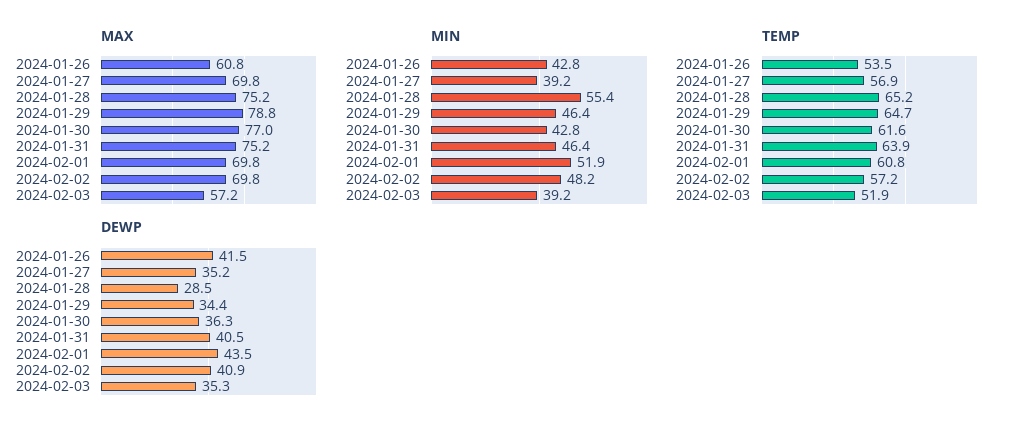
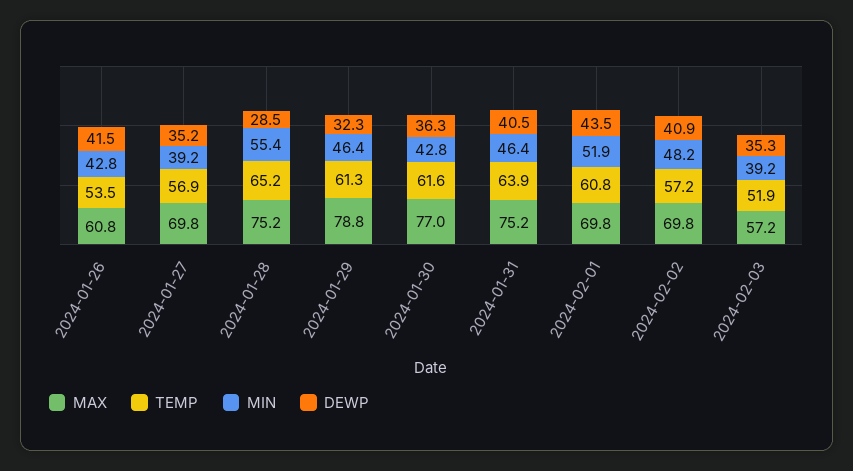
  {
    "MAX": {
      "2024-01-26": 60.8,
      "2024-01-27": 69.8,
      "2024-01-28": 75.2,
      "2024-01-29": 78.8,
      "2024-01-30": 77,
      "2024-01-31": 75.2,
      "2024-02-01": 69.8,
      "2024-02-02": 69.8,
      "2024-02-03": 57.2
    },
    "MIN": {
      "2024-01-26": 42.8,
      "2024-01-27": 39.2,
      "2024-01-28": 55.4,
      "2024-01-29": 46.4,
      "2024-01-30": 42.8,
      "2024-01-31": 46.4,
      "2024-02-01": 51.9,
      "2024-02-02": 48.2,
      "2024-02-03": 39.2
    },
    "TEMP": {
      "2024-01-26": 53.5,
      "2024-01-27": 56.9,
      "2024-01-28": 65.2,
-     "2024-01-29": 64.7,
+     "2024-01-29": 61.3,
      "2024-01-30": 61.6,
      "2024-01-31": 63.9,
      "2024-02-01": 60.8,
      "2024-02-02": 57.2,
      "2024-02-03": 51.9
    },
    "DEWP": {
      "2024-01-26": 41.5,
      "2024-01-27": 35.2,
      "2024-01-28": 28.5,
-     "2024-01-29": 34.4,
+     "2024-01-29": 32.3,
      "2024-01-30": 36.3,
      "2024-01-31": 40.5,
      "2024-02-01": 43.5,
      "2024-02-02": 40.9,
      "2024-02-03": 35.3
    }
  }

